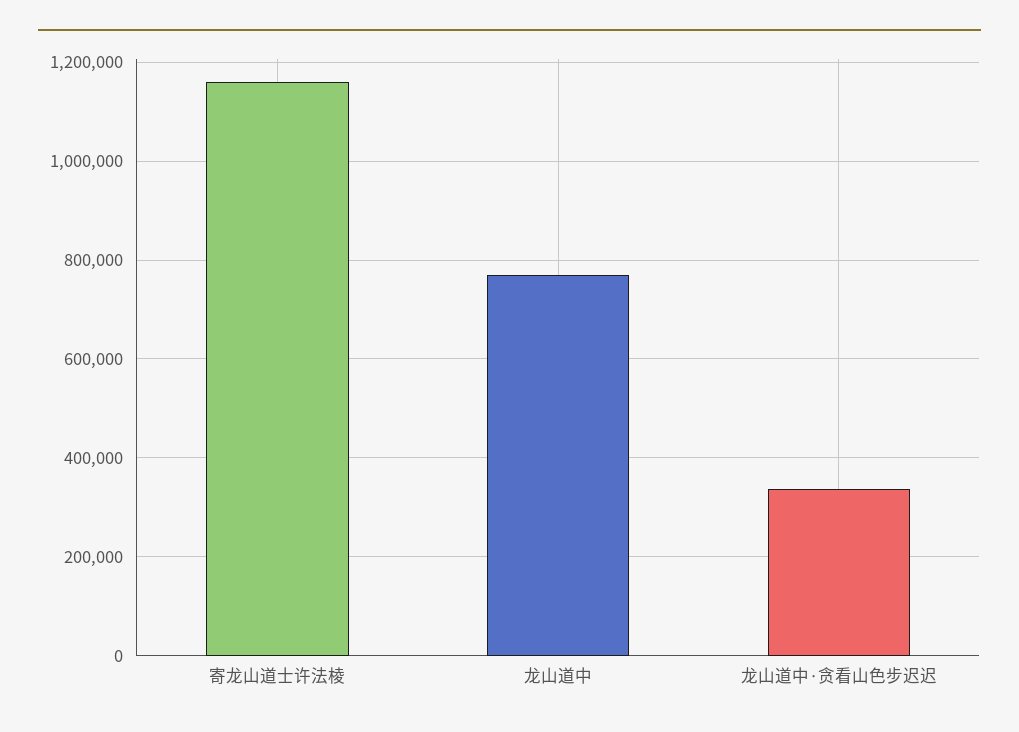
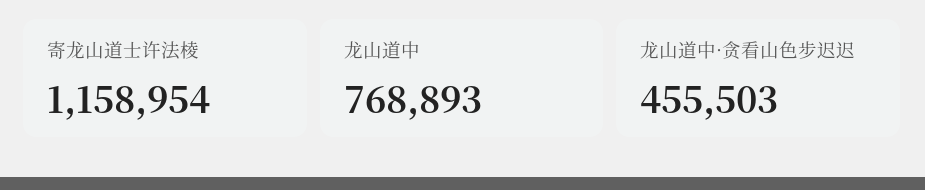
  {
    "寄龙山道士许法棱": 1158954,
    "龙山道中": 768893,
-   "龙山道中·贪看山色步迟迟": 340000
+   "龙山道中·贪看山色步迟迟": 455503
  }

